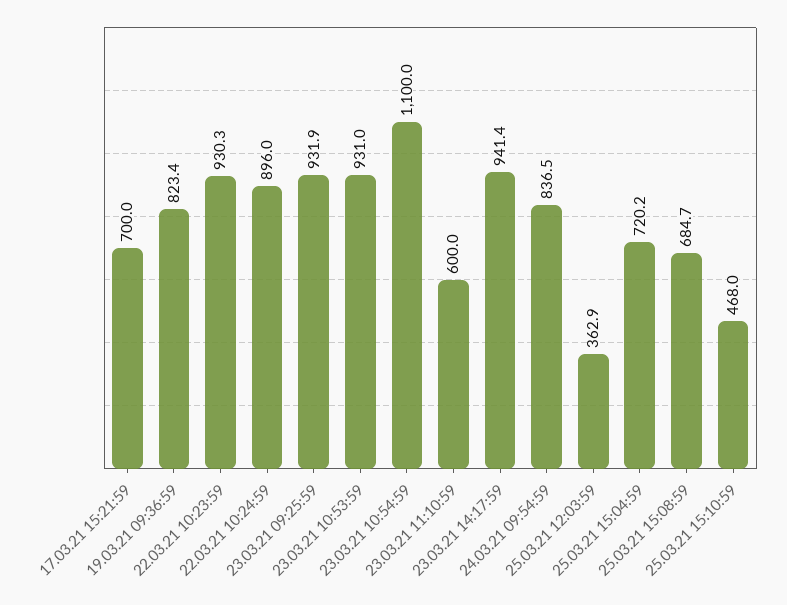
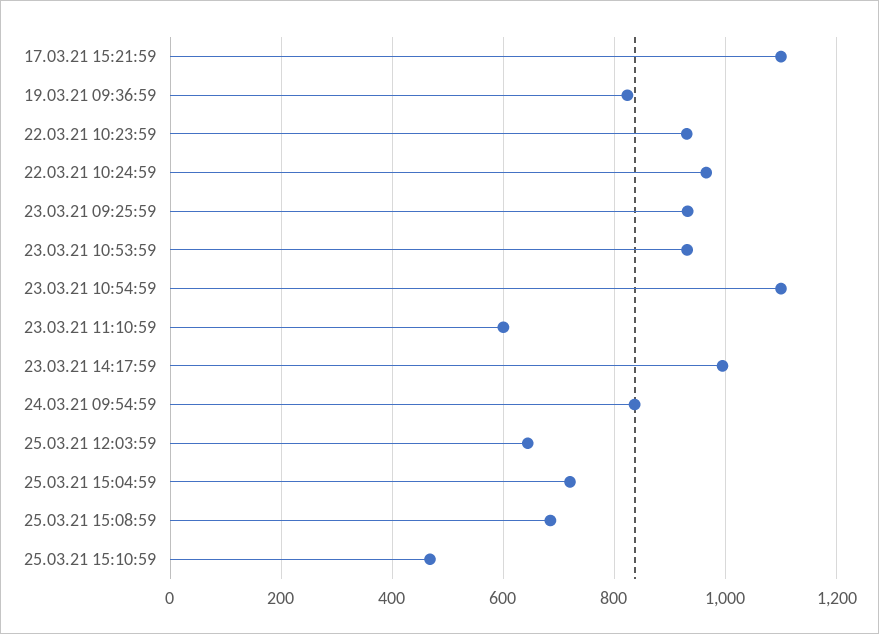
  {
-   "17.03.21 15:21:59": 700,
+   "17.03.21 15:21:59": 1100,
    "19.03.21 09:36:59": 823.4,
    "22.03.21 10:23:59": 930.3,
-   "22.03.21 10:24:59": 896,
+   "22.03.21 10:24:59": 960,
    "23.03.21 09:25:59": 931.9,
    "23.03.21 10:53:59": 931,
    "23.03.21 10:54:59": 1100,
    "23.03.21 11:10:59": 600,
-   "23.03.21 14:17:59": 941.4,
+   "23.03.21 14:17:59": 1000,
    "24.03.21 09:54:59": 836.5,
-   "25.03.21 12:03:59": 362.9,
+   "25.03.21 12:03:59": 640,
    "25.03.21 15:04:59": 720.2,
    "25.03.21 15:08:59": 684.7,
    "25.03.21 15:10:59": 468
  }

